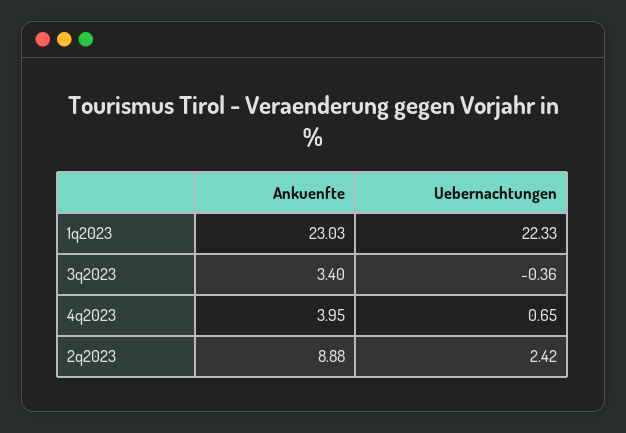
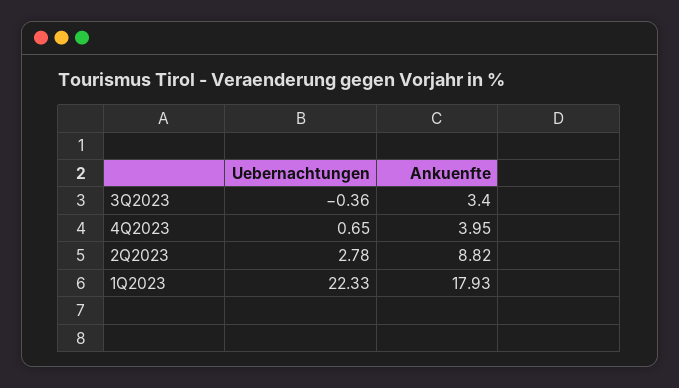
  {
    "Ankuenfte": {
-     "1q2023": 23.03,
+     "1q2023": 17.93,
      "3q2023": 3.4,
      "4q2023": 3.95,
-     "2q2023": 8.88
+     "2q2023": 8.82
    },
    "Uebernachtungen": {
      "1q2023": 22.33,
      "3q2023": -0.36,
      "4q2023": 0.65,
-     "2q2023": 2.42
+     "2q2023": 2.78
    }
  }

